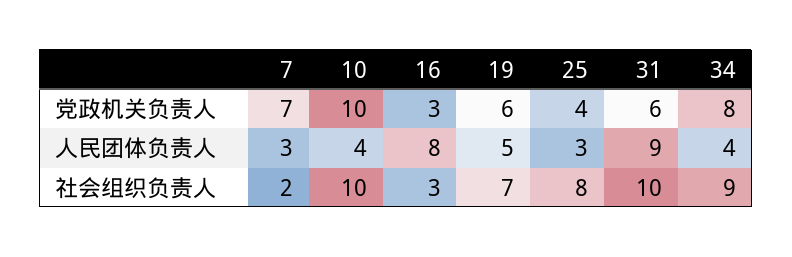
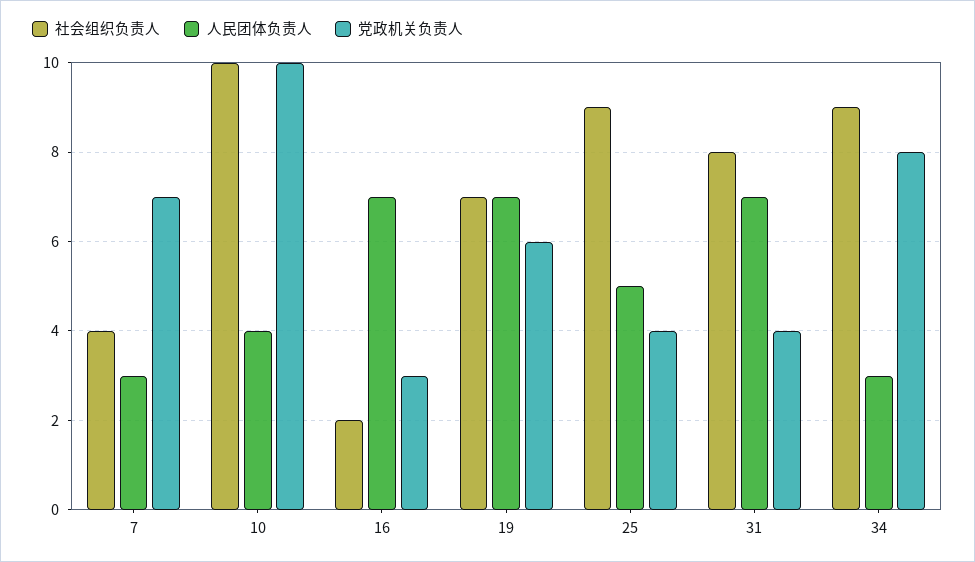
  {
    "党政机关负责人": {
      "7": 7,
      "10": 10,
      "16": 3,
      "19": 6,
      "25": 4,
-     "31": 6,
+     "31": 4,
      "34": 8
    },
    "人民团体负责人": {
      "7": 3,
      "10": 4,
-     "16": 8,
+     "16": 7,
-     "19": 5,
+     "19": 7,
-     "25": 3,
+     "25": 5,
-     "31": 9,
+     "31": 7,
-     "34": 4
+     "34": 3
    },
    "社会组织负责人": {
-     "7": 2,
+     "7": 4,
      "10": 10,
-     "16": 3,
+     "16": 2,
      "19": 7,
-     "25": 8,
+     "25": 9,
-     "31": 10,
+     "31": 8,
      "34": 9
    }
  }

